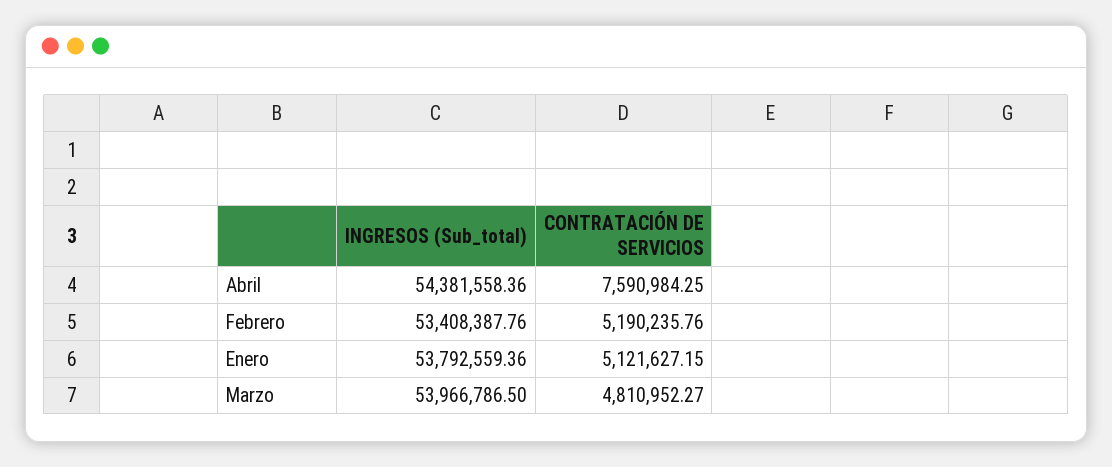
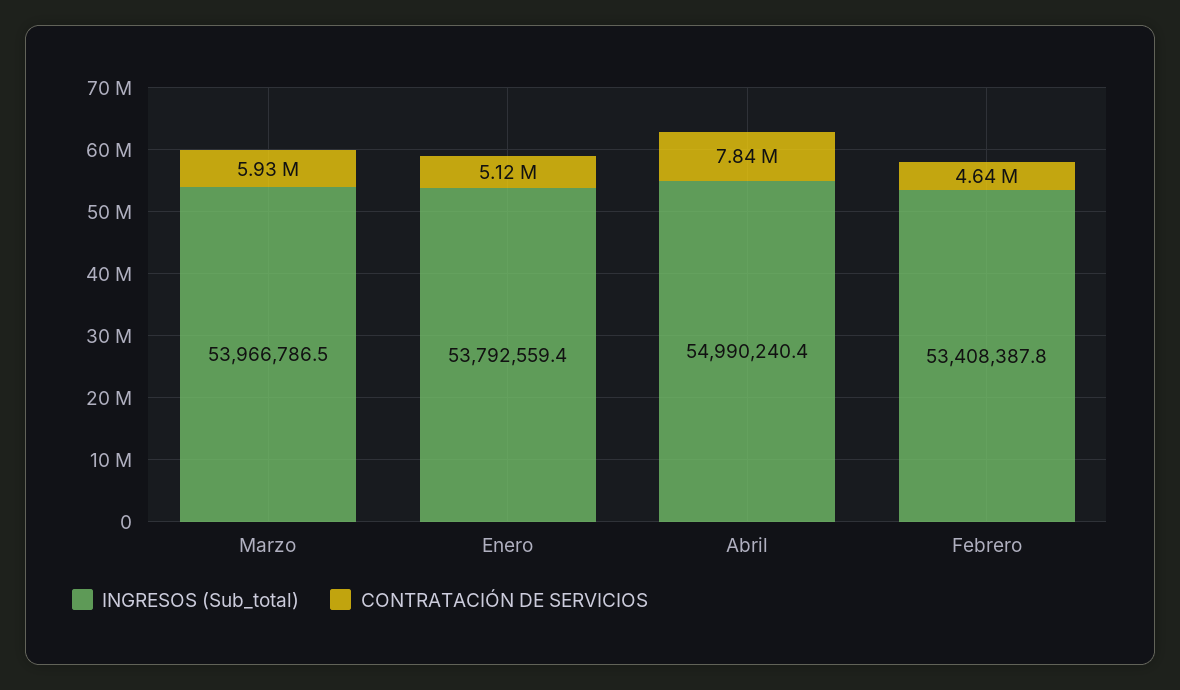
  {
    "INGRESOS (Sub_total)": {
-     "Abril": 54381558.36,
+     "Abril": 54990240.4,
      "Febrero": 53408387.76,
      "Enero": 53792559.36,
      "Marzo": 53966786.5
    },
    "CONTRATACIÓN DE SERVICIOS": {
-     "Abril": 7590984.25,
+     "Abril": 7840000,
-     "Febrero": 5190235.76,
+     "Febrero": 4640000,
      "Enero": 5121627.15,
-     "Marzo": 4810952.27
+     "Marzo": 5930000
    }
  }

